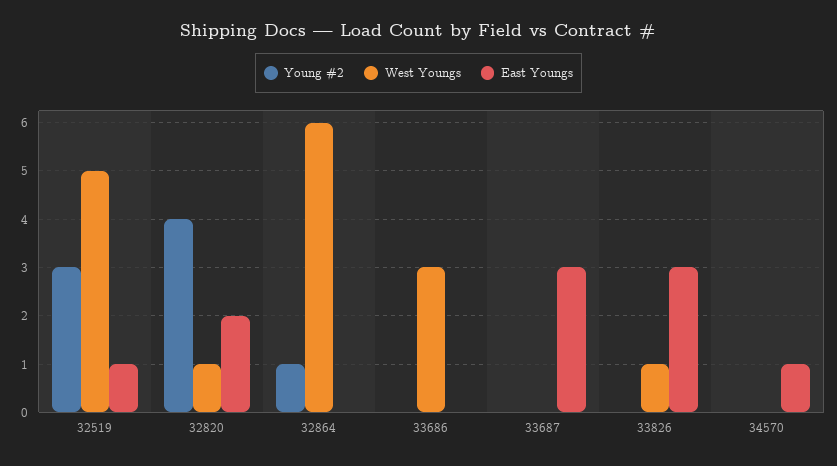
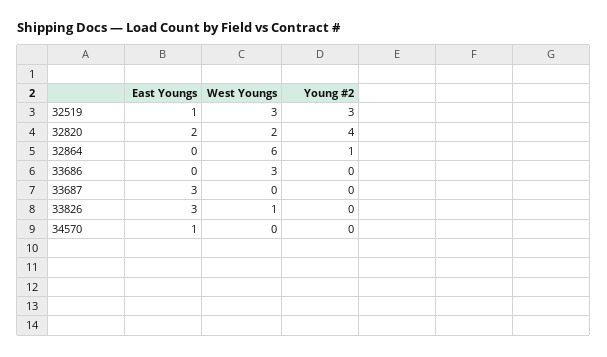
  {
    "Young #2": {
      "32519": 3,
      "32820": 4,
      "32864": 1,
      "33686": 0,
      "33687": 0,
      "33826": 0,
      "34570": 0
    },
    "West Youngs": {
-     "32519": 5,
+     "32519": 3,
-     "32820": 1,
+     "32820": 2,
      "32864": 6,
      "33686": 3,
      "33687": 0,
      "33826": 1,
      "34570": 0
    },
    "East Youngs": {
      "32519": 1,
      "32820": 2,
      "32864": 0,
      "33686": 0,
      "33687": 3,
      "33826": 3,
      "34570": 1
    }
  }

